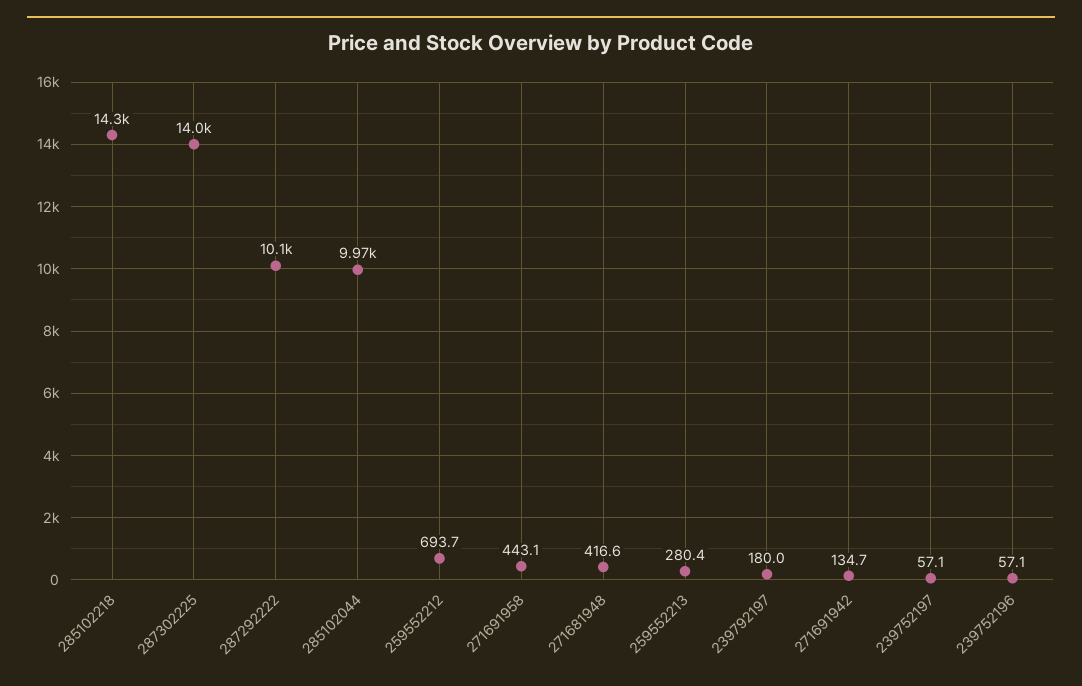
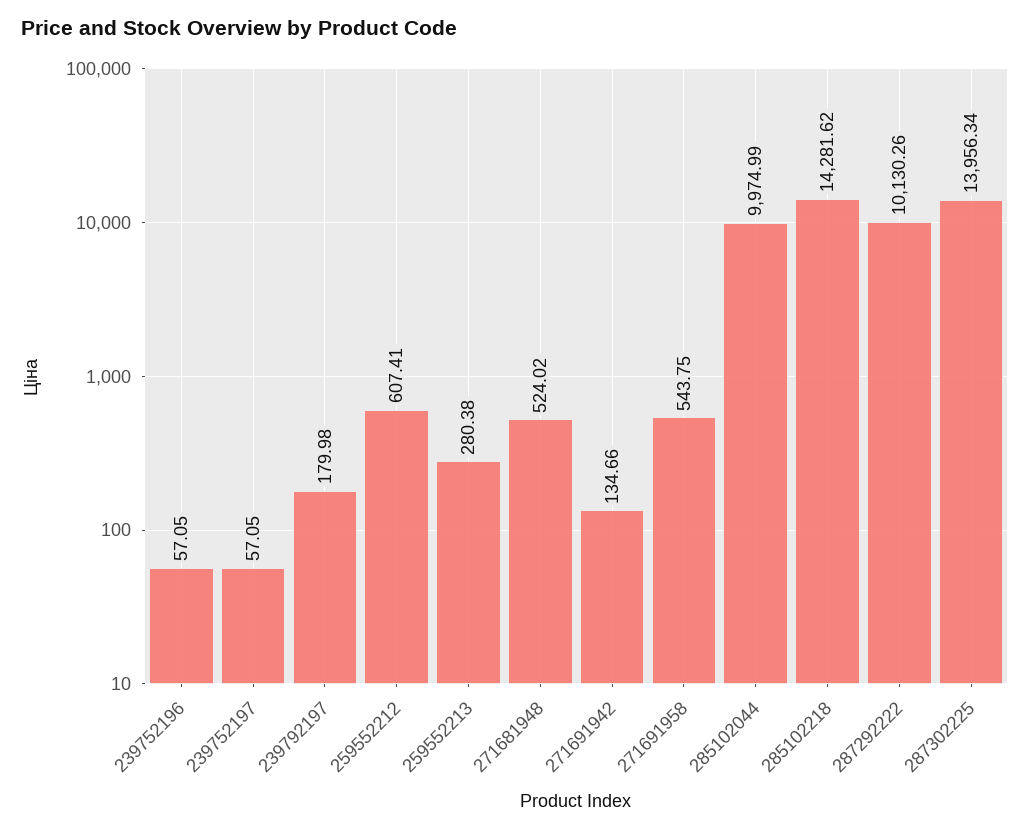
  {
    "285102218": 14281.62,
    "287302225": 13956.34,
    "287292222": 10130.26,
    "285102044": 9974.99,
-   "259552212": 693.7,
+   "259552212": 607.41,
-   "271691958": 443.1,
+   "271691958": 543.75,
-   "271681948": 416.6,
+   "271681948": 524.02,
    "259552213": 280.38,
    "239792197": 179.98,
    "271691942": 134.66,
    "239752197": 57.05,
    "239752196": 57.05
  }

